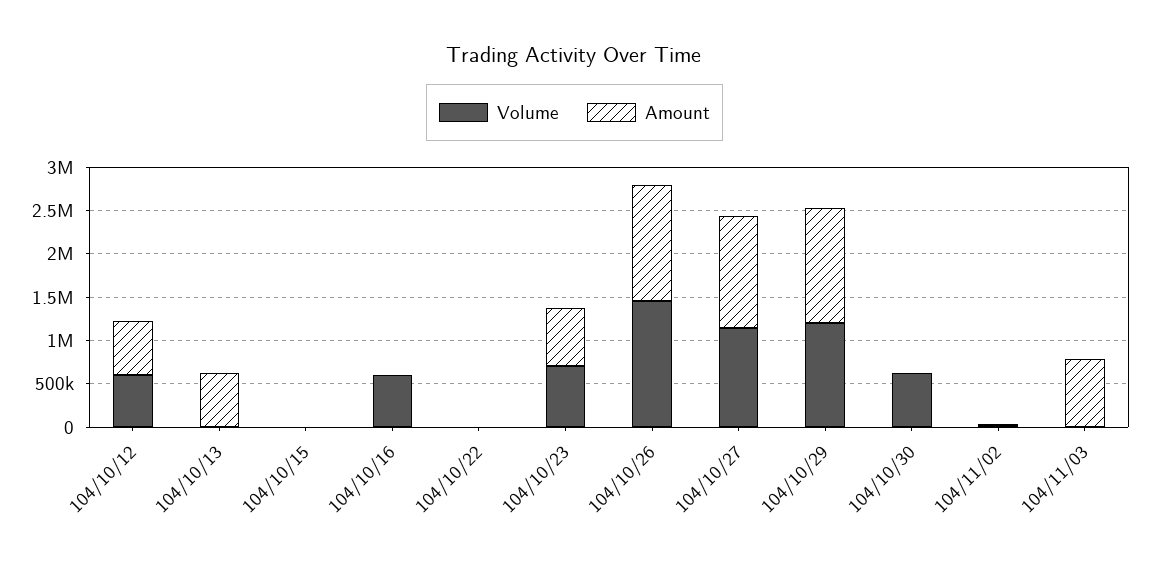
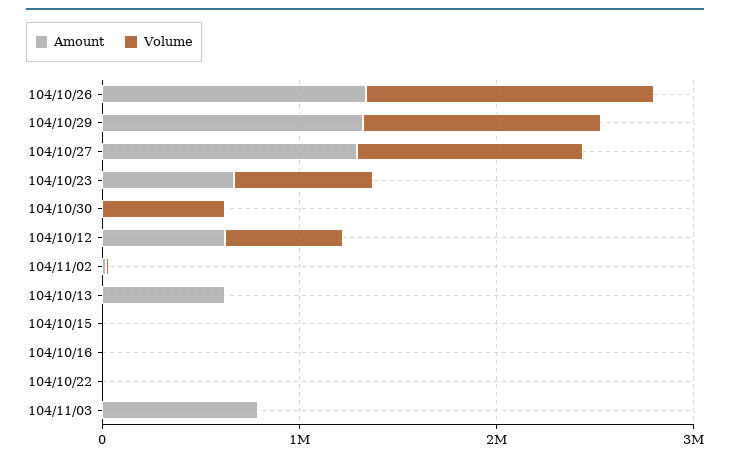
  {
    "Volume": {
      "104/10/12": 600000,
      "104/10/13": 0,
      "104/10/15": 0,
-     "104/10/16": 600000,
+     "104/10/16": 0,
      "104/10/22": 0,
      "104/10/23": 700000,
      "104/10/26": 1500000,
      "104/10/27": 1100000,
      "104/10/29": 1200000,
      "104/10/30": 600000,
      "104/11/02": 0,
      "104/11/03": 0
    },
    "Amount": {
      "104/10/12": 600000,
      "104/10/13": 600000,
      "104/10/15": 0,
      "104/10/16": 0,
      "104/10/22": 0,
      "104/10/23": 700000,
      "104/10/26": 1300000,
      "104/10/27": 1300000,
      "104/10/29": 1300000,
      "104/10/30": 0,
      "104/11/02": 0,
      "104/11/03": 800000
    }
  }

